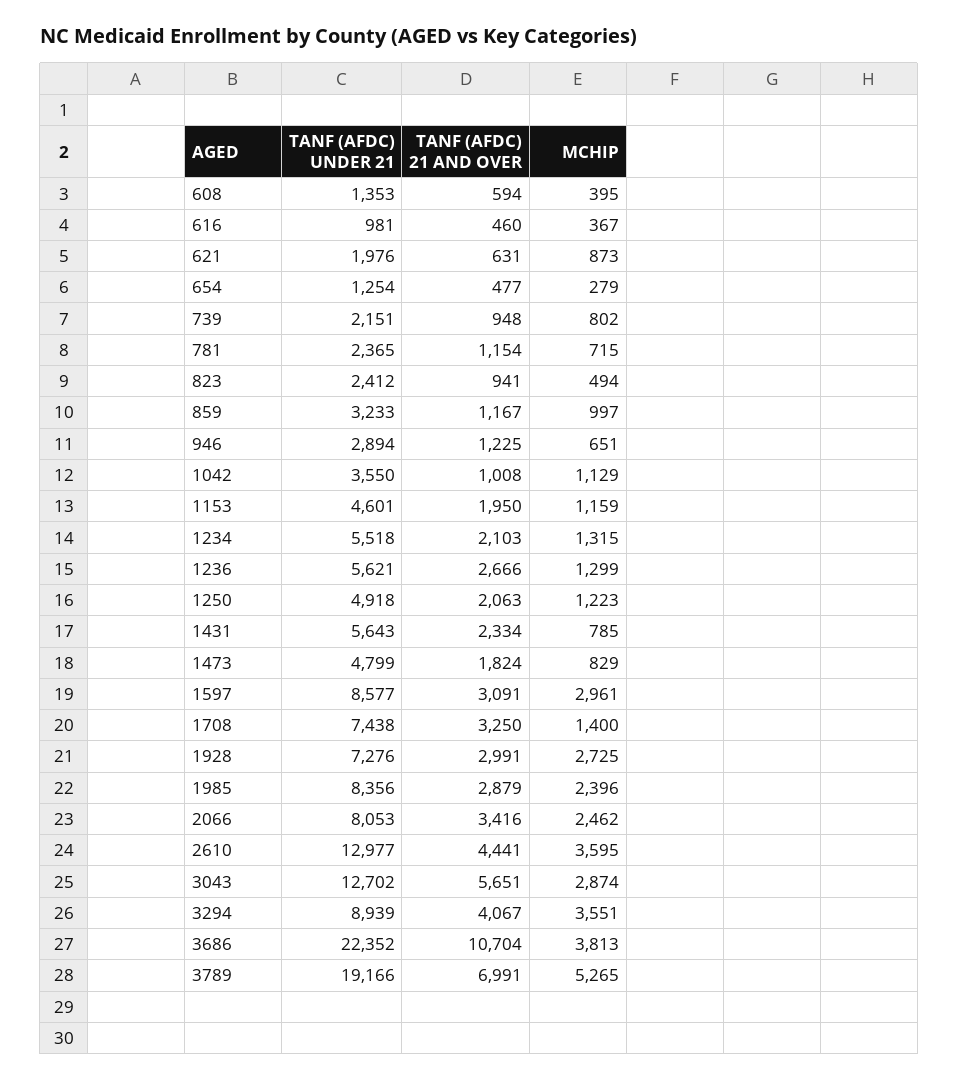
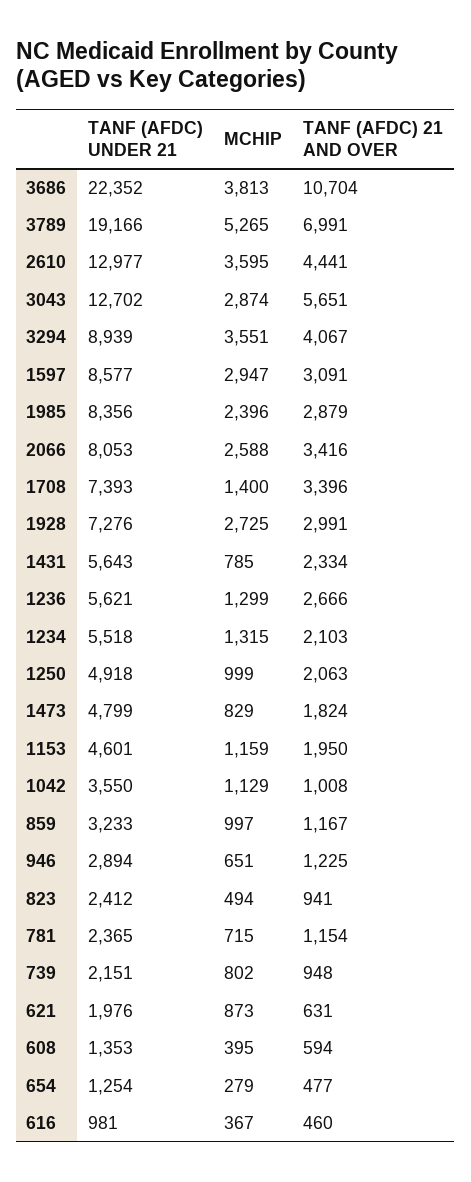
  {
    "TANF (AFDC) UNDER 21": {
      "608": 1353,
      "616": 981,
      "621": 1976,
      "654": 1254,
      "739": 2151,
      "781": 2365,
      "823": 2412,
      "859": 3233,
      "946": 2894,
      "1042": 3550,
      "1153": 4601,
      "1234": 5518,
      "1236": 5621,
      "1250": 4918,
      "1431": 5643,
      "1473": 4799,
      "1597": 8577,
-     "1708": 7438,
+     "1708": 7393,
      "1928": 7276,
      "1985": 8356,
      "2066": 8053,
      "2610": 12977,
      "3043": 12702,
      "3294": 8939,
      "3686": 22352,
      "3789": 19166
    },
    "TANF (AFDC) 21 AND OVER": {
      "608": 594,
      "616": 460,
      "621": 631,
      "654": 477,
      "739": 948,
      "781": 1154,
      "823": 941,
      "859": 1167,
      "946": 1225,
      "1042": 1008,
      "1153": 1950,
      "1234": 2103,
      "1236": 2666,
      "1250": 2063,
      "1431": 2334,
      "1473": 1824,
      "1597": 3091,
-     "1708": 3250,
+     "1708": 3396,
      "1928": 2991,
      "1985": 2879,
      "2066": 3416,
      "2610": 4441,
      "3043": 5651,
      "3294": 4067,
      "3686": 10704,
      "3789": 6991
    },
    "MCHIP": {
      "608": 395,
      "616": 367,
      "621": 873,
      "654": 279,
      "739": 802,
      "781": 715,
      "823": 494,
      "859": 997,
      "946": 651,
      "1042": 1129,
      "1153": 1159,
      "1234": 1315,
      "1236": 1299,
-     "1250": 1223,
+     "1250": 999,
      "1431": 785,
      "1473": 829,
-     "1597": 2961,
+     "1597": 2947,
      "1708": 1400,
      "1928": 2725,
      "1985": 2396,
-     "2066": 2462,
+     "2066": 2588,
      "2610": 3595,
      "3043": 2874,
      "3294": 3551,
      "3686": 3813,
      "3789": 5265
    }
  }

